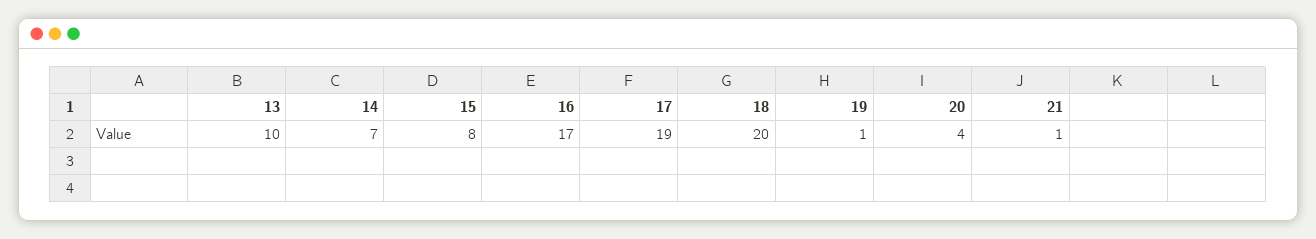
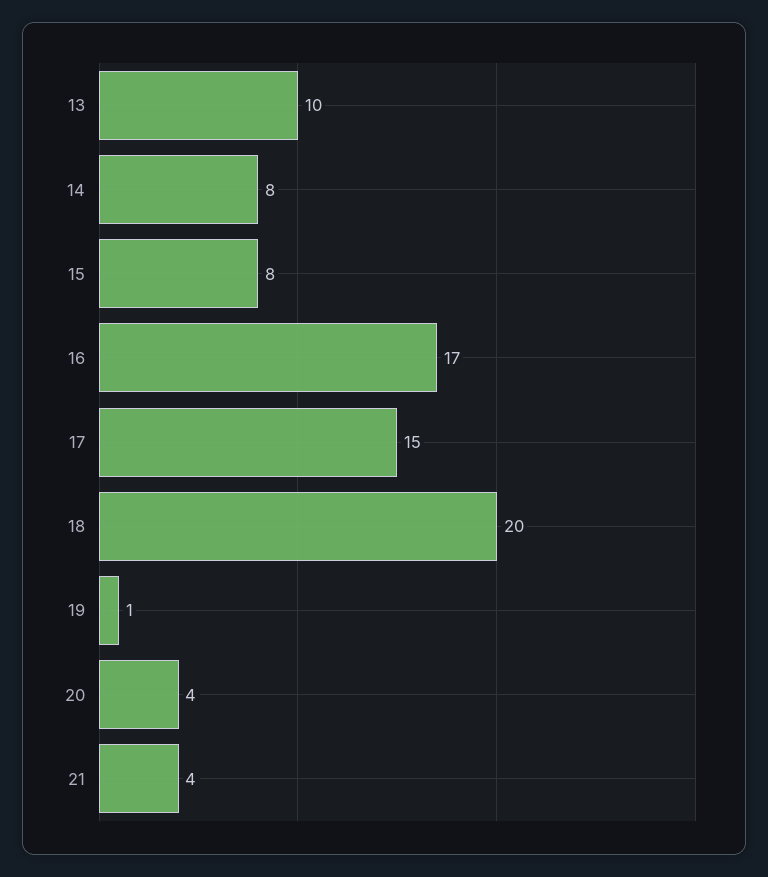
  {
    "13": 10,
-   "14": 7,
+   "14": 8,
    "15": 8,
    "16": 17,
-   "17": 19,
+   "17": 15,
    "18": 20,
    "19": 1,
    "20": 4,
-   "21": 1
+   "21": 4
  }

